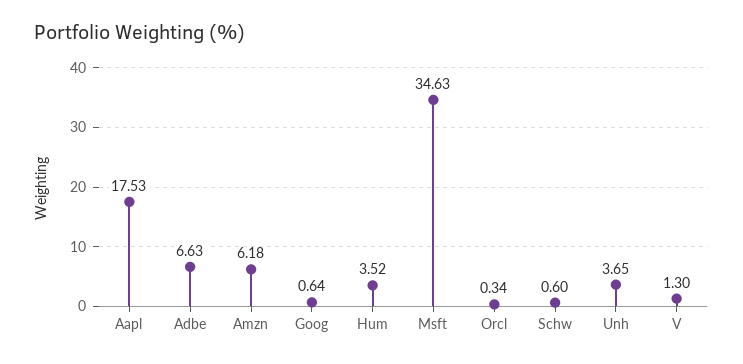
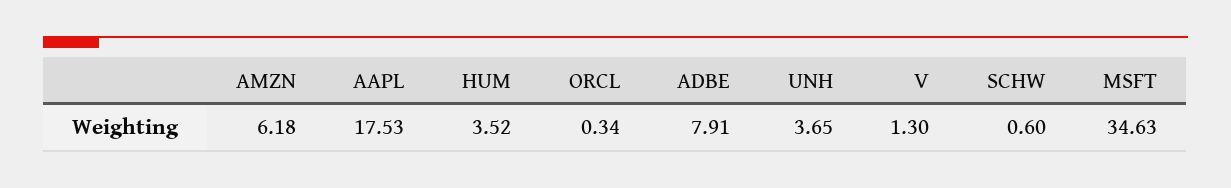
  {
    "Aapl": 17.53,
-   "Adbe": 6.63,
+   "Adbe": 7.91,
    "Amzn": 6.18,
-   "Goog": 0.64,
    "Hum": 3.52,
    "Msft": 34.63,
    "Orcl": 0.34,
    "Schw": 0.6,
    "Unh": 3.65,
    "V": 1.3
  }

